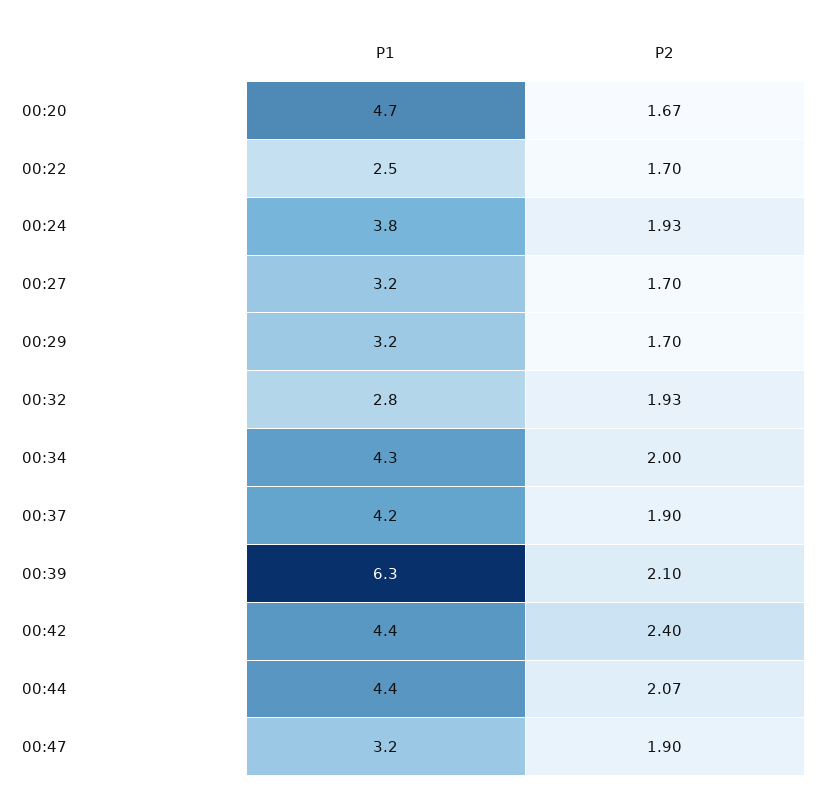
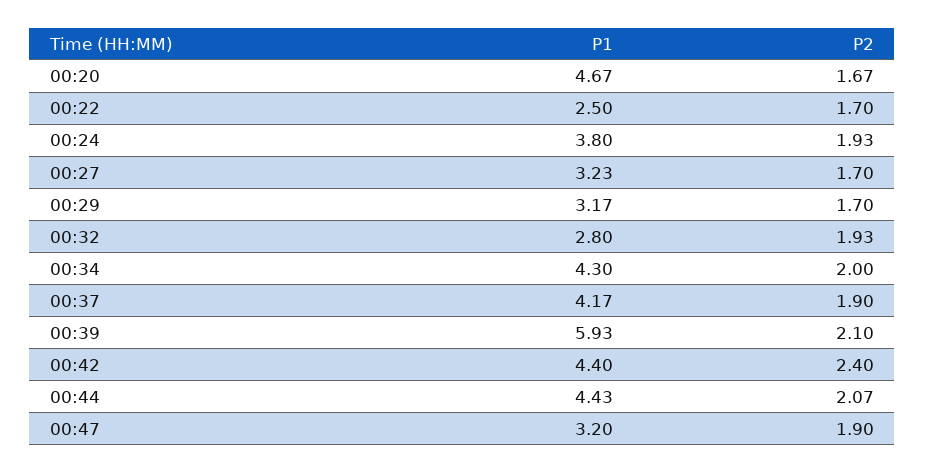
  {
    "P1": {
      "00:20": 4.67,
      "00:22": 2.5,
      "00:24": 3.8,
      "00:27": 3.23,
      "00:29": 3.17,
      "00:32": 2.8,
      "00:34": 4.3,
      "00:37": 4.17,
-     "00:39": 6.3,
+     "00:39": 5.93,
      "00:42": 4.4,
      "00:44": 4.43,
      "00:47": 3.2
    },
    "P2": {
      "00:20": 1.67,
      "00:22": 1.7,
      "00:24": 1.93,
      "00:27": 1.7,
      "00:29": 1.7,
      "00:32": 1.93,
      "00:34": 2,
      "00:37": 1.9,
      "00:39": 2.1,
      "00:42": 2.4,
      "00:44": 2.07,
      "00:47": 1.9
    }
  }

